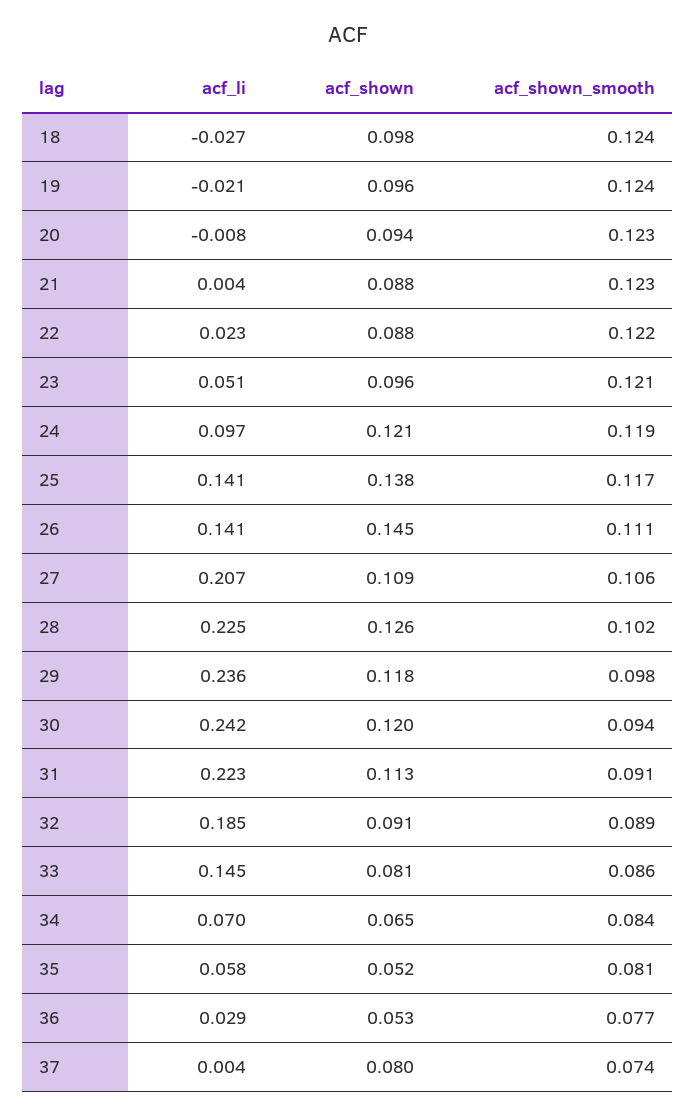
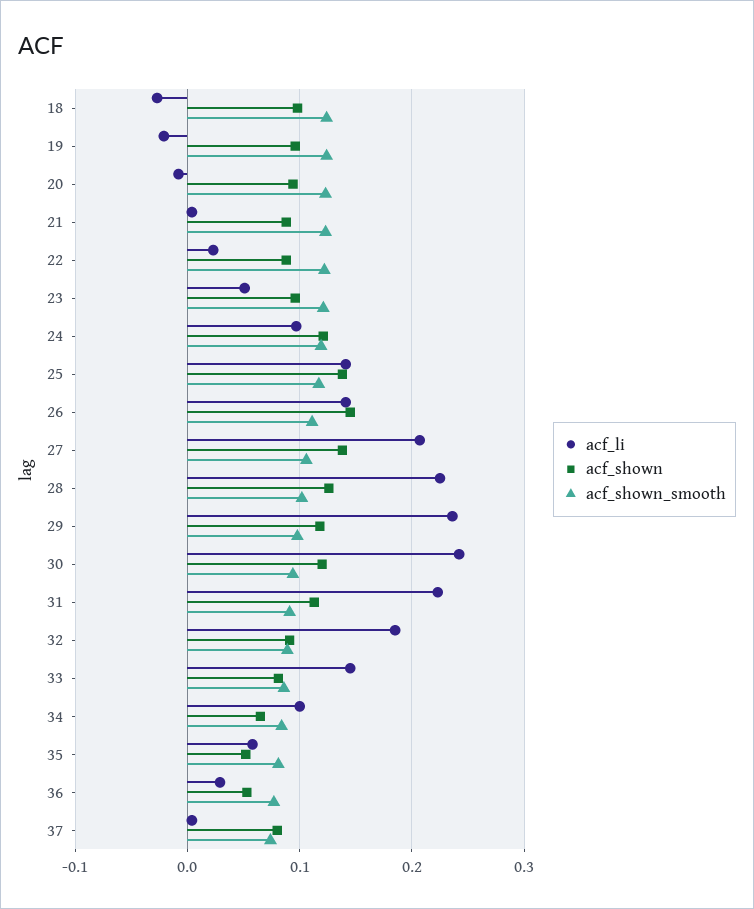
  {
    "acf_li": {
      "18": -0.027,
      "19": -0.021,
      "20": -0.008,
      "21": 0.004,
      "22": 0.023,
      "23": 0.051,
      "24": 0.097,
      "25": 0.141,
      "26": 0.141,
      "27": 0.207,
      "28": 0.225,
      "29": 0.236,
      "30": 0.242,
      "31": 0.223,
      "32": 0.185,
      "33": 0.145,
-     "34": 0.07,
+     "34": 0.1,
      "35": 0.058,
      "36": 0.029,
      "37": 0.004
    },
    "acf_shown": {
      "18": 0.098,
      "19": 0.096,
      "20": 0.094,
      "21": 0.088,
      "22": 0.088,
      "23": 0.096,
      "24": 0.121,
      "25": 0.138,
      "26": 0.145,
-     "27": 0.109,
+     "27": 0.14,
      "28": 0.126,
      "29": 0.118,
      "30": 0.12,
      "31": 0.113,
      "32": 0.091,
      "33": 0.081,
      "34": 0.065,
      "35": 0.052,
      "36": 0.053,
      "37": 0.08
    },
    "acf_shown_smooth": {
      "18": 0.124,
      "19": 0.124,
      "20": 0.123,
      "21": 0.123,
      "22": 0.122,
      "23": 0.121,
      "24": 0.119,
      "25": 0.117,
      "26": 0.111,
      "27": 0.106,
      "28": 0.102,
      "29": 0.098,
      "30": 0.094,
      "31": 0.091,
      "32": 0.089,
      "33": 0.086,
      "34": 0.084,
      "35": 0.081,
      "36": 0.077,
      "37": 0.074
    }
  }

